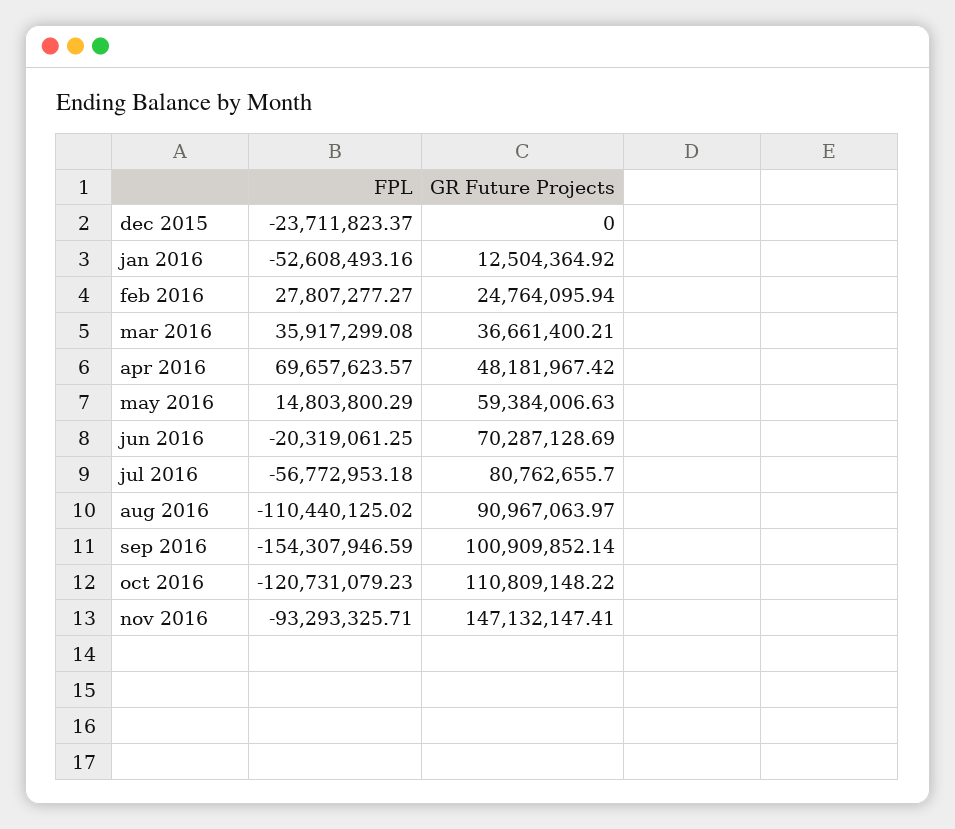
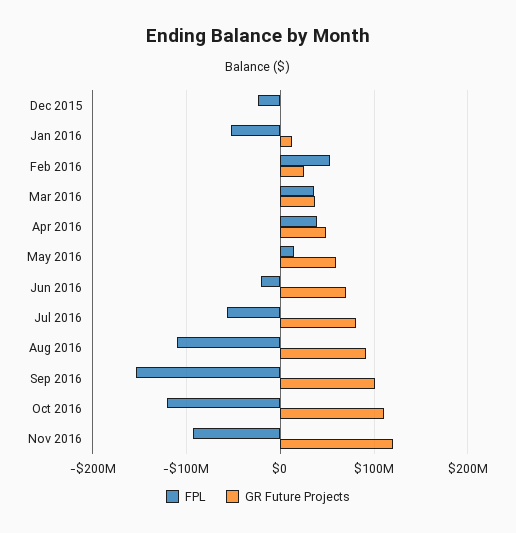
  {
    "FPL": {
      "dec 2015": -23711823.37,
      "jan 2016": -52608493.16,
-     "feb 2016": 27807277.27,
+     "feb 2016": 50000000,
      "mar 2016": 35917299.08,
-     "apr 2016": 69657623.57,
+     "apr 2016": 40000000,
      "may 2016": 14803800.29,
      "jun 2016": -20319061.25,
      "jul 2016": -56772953.18,
      "aug 2016": -110440125.02,
      "sep 2016": -154307946.59,
      "oct 2016": -120731079.23,
      "nov 2016": -93293325.71
    },
    "GR Future Projects": {
      "dec 2015": 0,
      "jan 2016": 12504364.92,
      "feb 2016": 24764095.94,
      "mar 2016": 36661400.21,
      "apr 2016": 48181967.42,
      "may 2016": 59384006.63,
      "jun 2016": 70287128.69,
      "jul 2016": 80762655.7,
      "aug 2016": 90967063.97,
      "sep 2016": 100909852.14,
      "oct 2016": 110809148.22,
-     "nov 2016": 147132147.41
+     "nov 2016": 120000000
    }
  }

